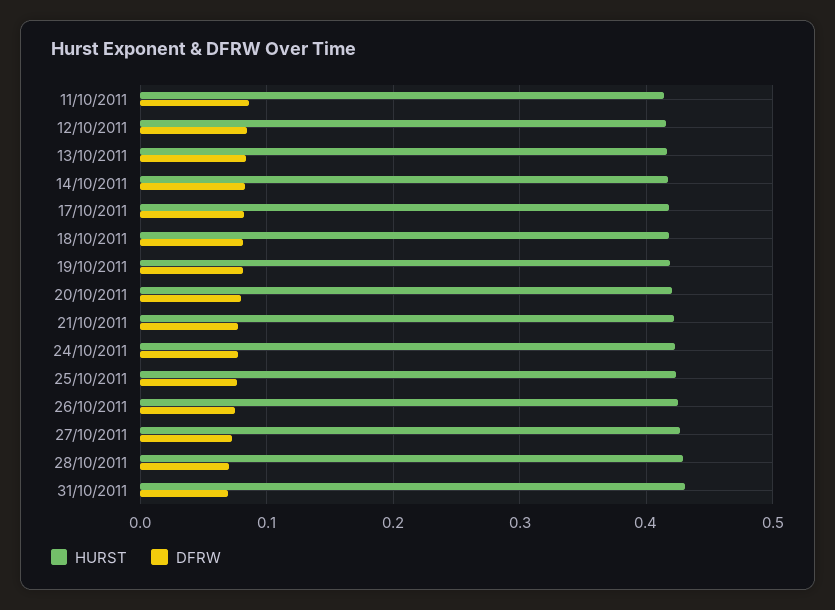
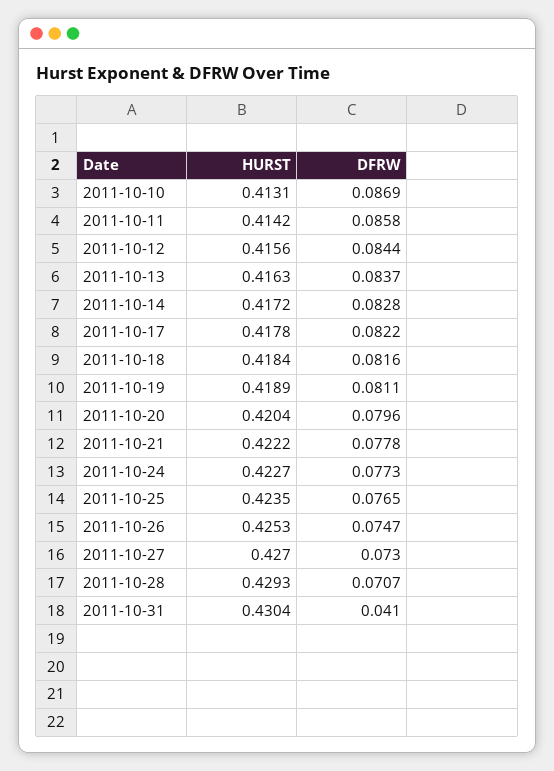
  {
    "HURST": {
      "11/10/2011": 0.4142,
      "12/10/2011": 0.4156,
      "13/10/2011": 0.4163,
      "14/10/2011": 0.4172,
      "17/10/2011": 0.4178,
      "18/10/2011": 0.4184,
      "19/10/2011": 0.4189,
      "20/10/2011": 0.4204,
      "21/10/2011": 0.4222,
      "24/10/2011": 0.4227,
      "25/10/2011": 0.4235,
      "26/10/2011": 0.4253,
      "27/10/2011": 0.427,
      "28/10/2011": 0.4293,
-     "31/10/2011": 0.4304
+     "31/10/2011": 0.4304,
+     "2011-10-10": 0.4131
    },
    "DFRW": {
      "11/10/2011": 0.0858,
      "12/10/2011": 0.0844,
      "13/10/2011": 0.0837,
      "14/10/2011": 0.0828,
      "17/10/2011": 0.0822,
      "18/10/2011": 0.0816,
      "19/10/2011": 0.0811,
      "20/10/2011": 0.0796,
      "21/10/2011": 0.0778,
      "24/10/2011": 0.0773,
      "25/10/2011": 0.0765,
      "26/10/2011": 0.0747,
      "27/10/2011": 0.073,
      "28/10/2011": 0.0707,
-     "31/10/2011": 0.07
+     "31/10/2011": 0.041,
+     "2011-10-10": 0.0869
    }
  }

